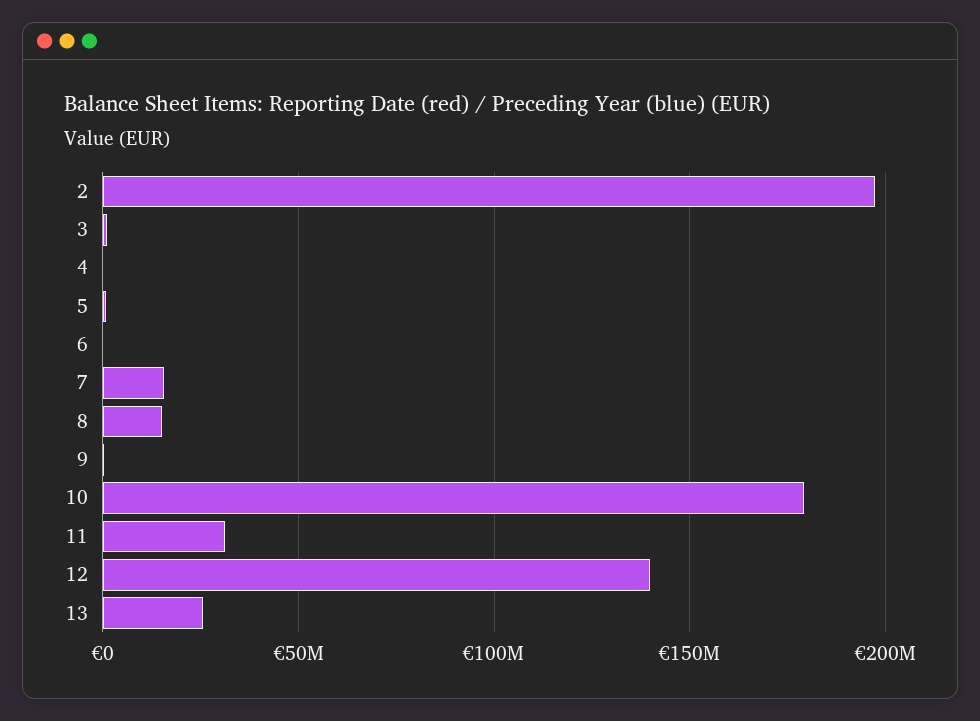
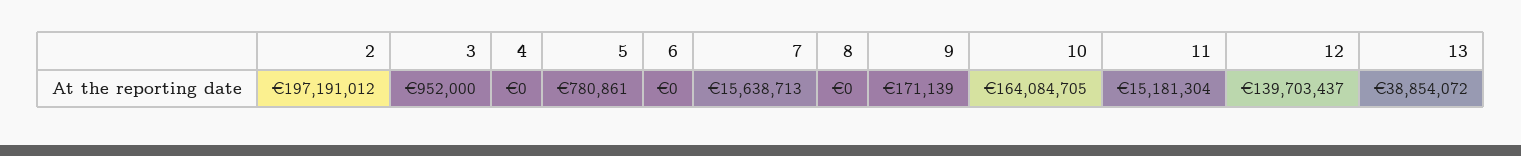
  {
    "2": 197191012,
    "3": 952000,
    "4": 0,
    "5": 780861,
    "6": 0,
    "7": 15638713,
-   "8": 15000000,
+   "8": 0,
    "9": 171139,
-   "10": 180000000,
+   "10": 164084705,
-   "11": 30000000,
+   "11": 15181304,
    "12": 139703437,
-   "13": 25000000
+   "13": 38854072
  }

